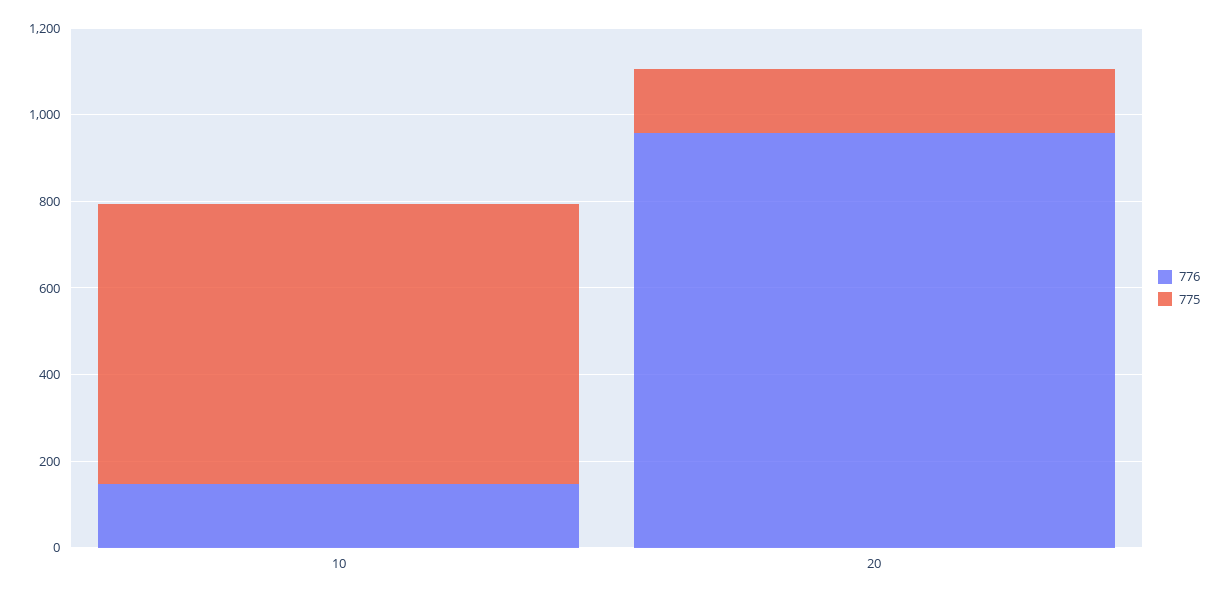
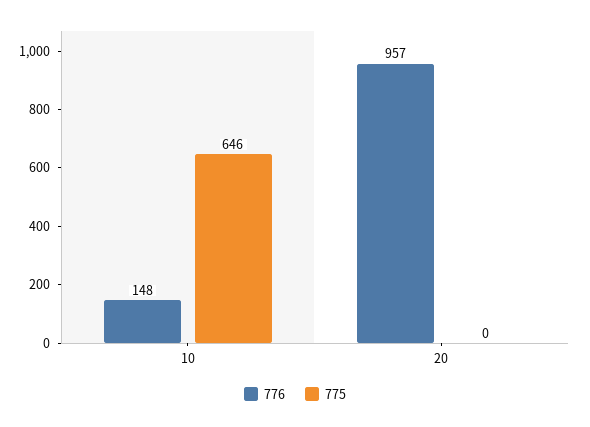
  {
    "776": {
      "10": 148,
      "20": 957
    },
    "775": {
      "10": 646,
-     "20": 150
+     "20": 0
    }
  }

